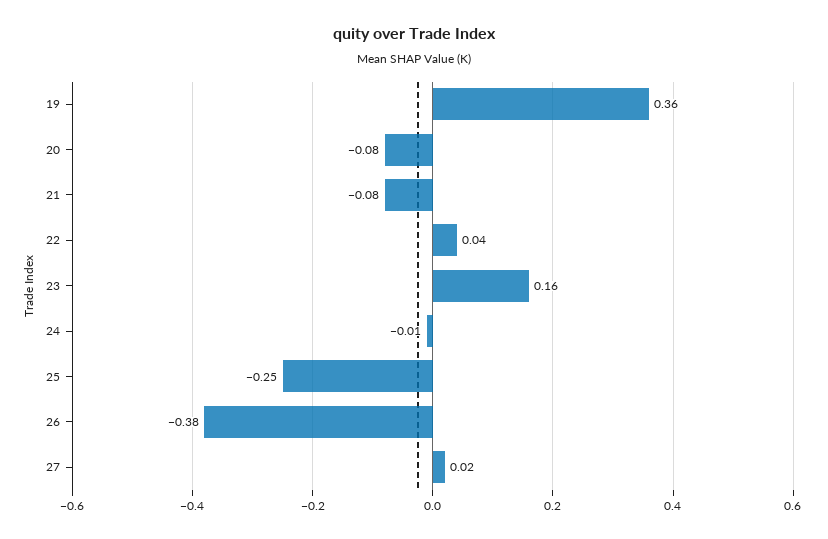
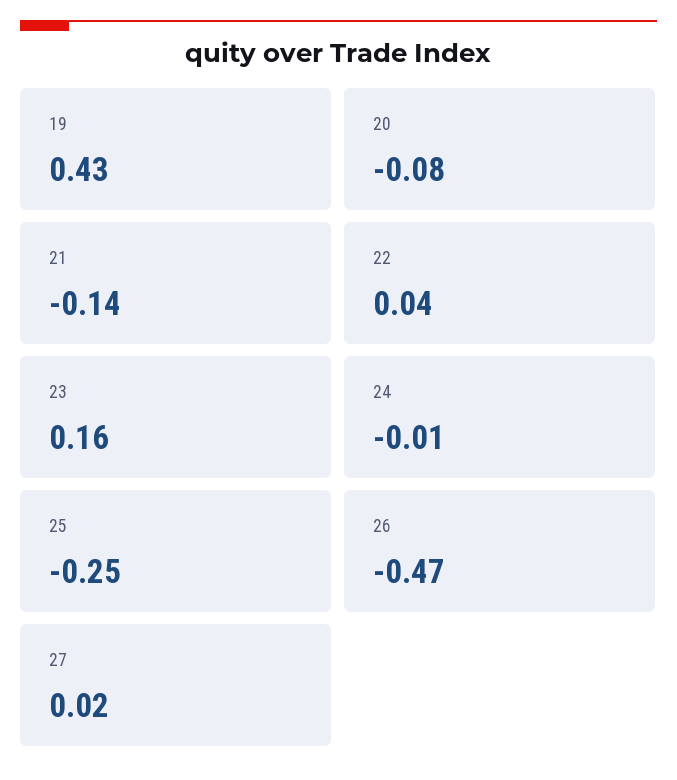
  {
-   "19": 0.36,
+   "19": 0.43,
    "20": -0.08,
-   "21": -0.08,
+   "21": -0.14,
    "22": 0.04,
    "23": 0.16,
    "24": -0.01,
    "25": -0.25,
-   "26": -0.38,
+   "26": -0.47,
    "27": 0.02
  }

